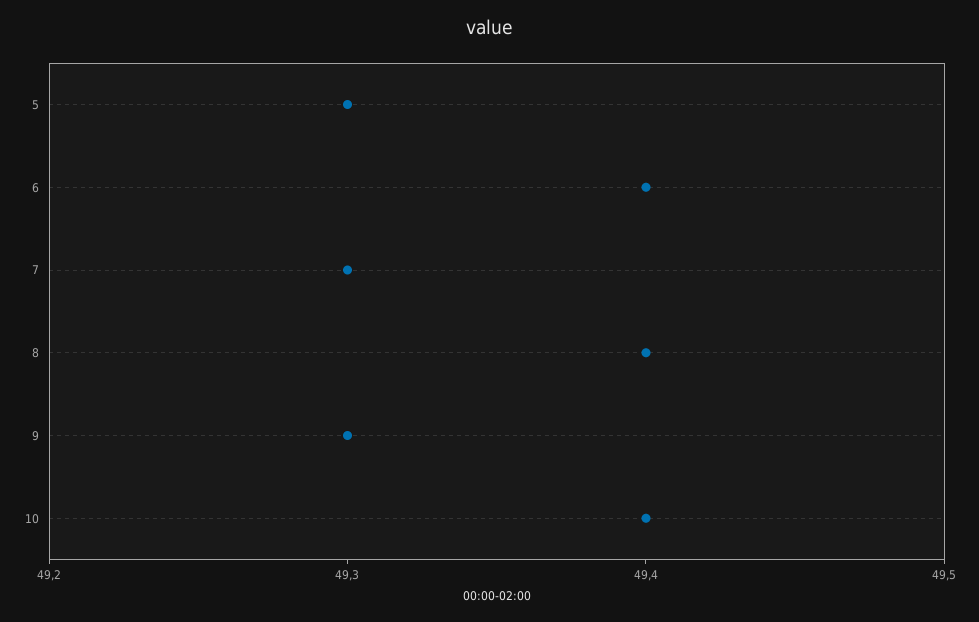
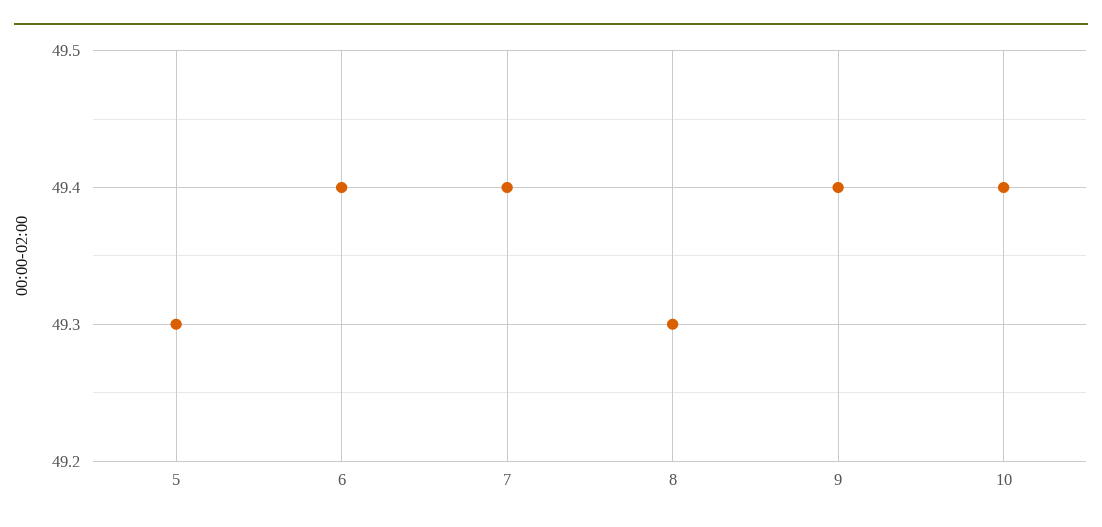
  {
    "5": 49.3,
    "6": 49.4,
-   "7": 49.3,
+   "7": 49.4,
-   "8": 49.4,
+   "8": 49.3,
-   "9": 49.3,
+   "9": 49.4,
    "10": 49.4
  }

